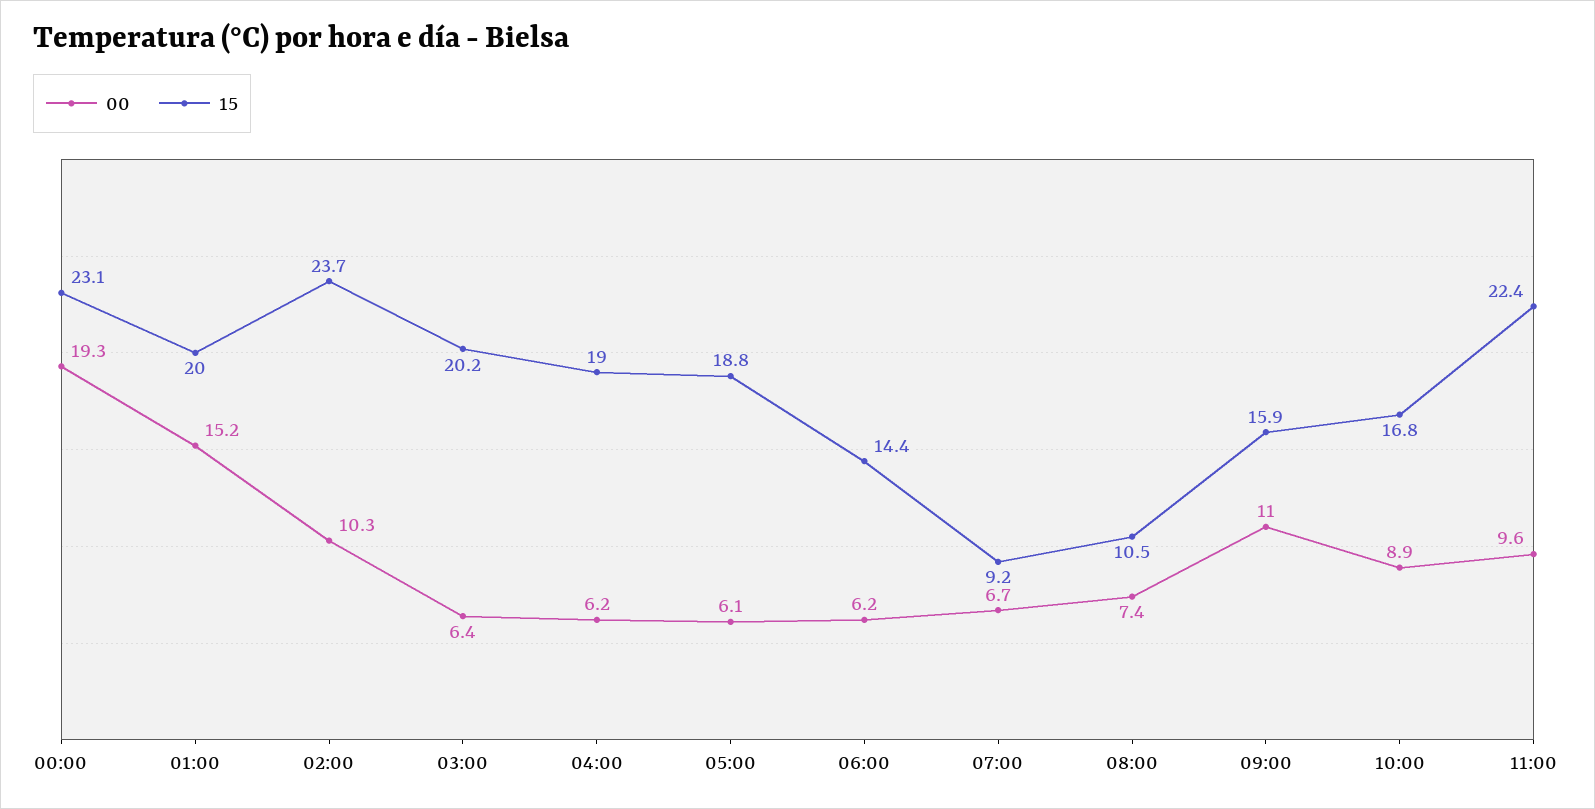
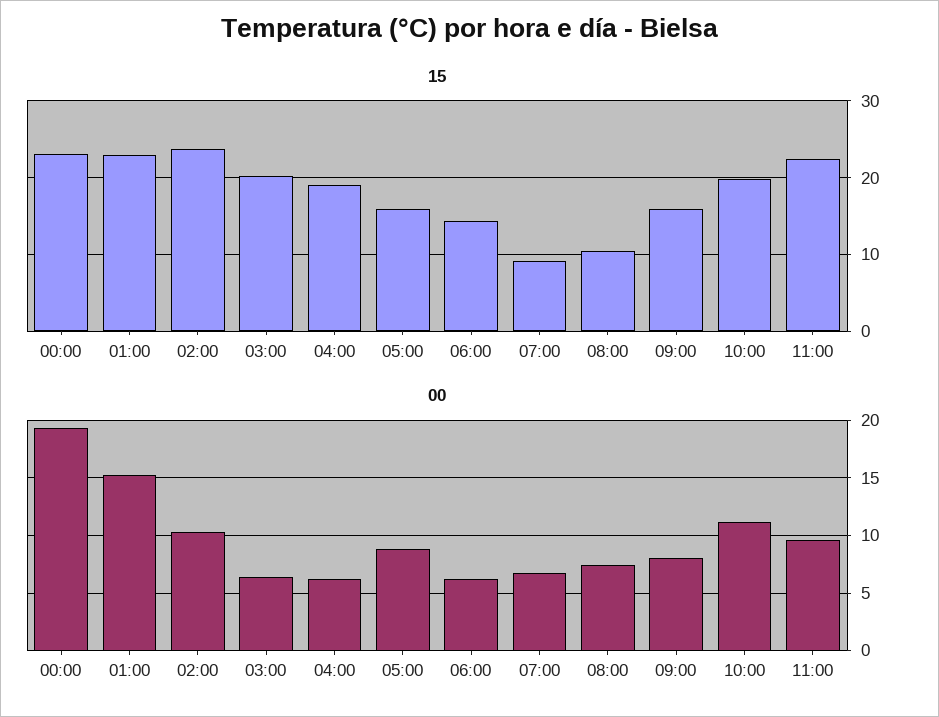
  {
    "00": {
      "00:00": 19.3,
      "01:00": 15.2,
      "02:00": 10.3,
      "03:00": 6.4,
      "04:00": 6.2,
-     "05:00": 6.1,
+     "05:00": 9,
      "06:00": 6.2,
      "07:00": 6.7,
      "08:00": 7.4,
-     "09:00": 11,
+     "09:00": 8,
-     "10:00": 8.9,
+     "10:00": 11,
      "11:00": 9.6
    },
    "15": {
      "00:00": 23.1,
-     "01:00": 20,
+     "01:00": 23,
      "02:00": 23.7,
      "03:00": 20.2,
      "04:00": 19,
-     "05:00": 18.8,
+     "05:00": 16,
      "06:00": 14.4,
      "07:00": 9.2,
      "08:00": 10.5,
      "09:00": 15.9,
-     "10:00": 16.8,
+     "10:00": 20,
      "11:00": 22.4
    }
  }

